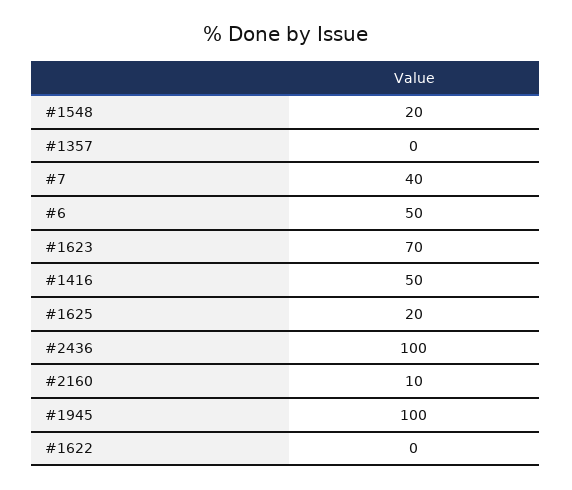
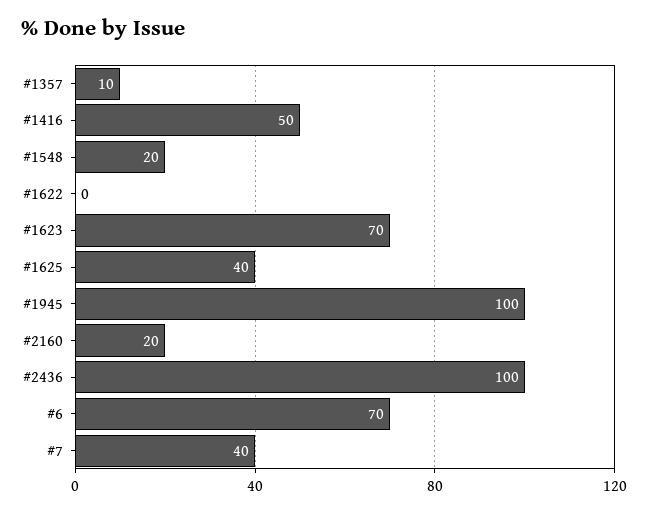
  {
    "#1548": 20,
-   "#1357": 0,
+   "#1357": 10,
    "#7": 40,
-   "#6": 50,
+   "#6": 70,
    "#1623": 70,
    "#1416": 50,
-   "#1625": 20,
+   "#1625": 40,
    "#2436": 100,
-   "#2160": 10,
+   "#2160": 20,
    "#1945": 100,
    "#1622": 0
  }

